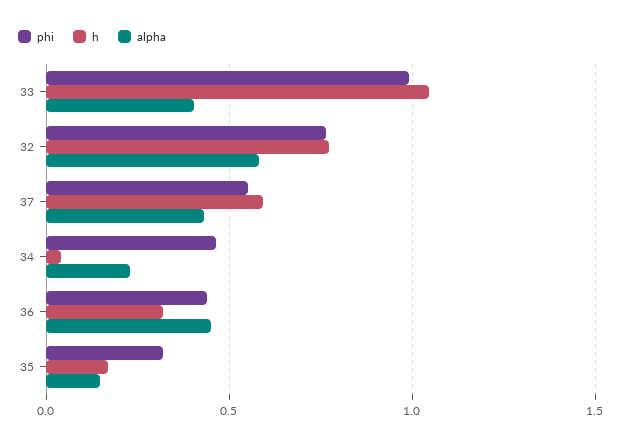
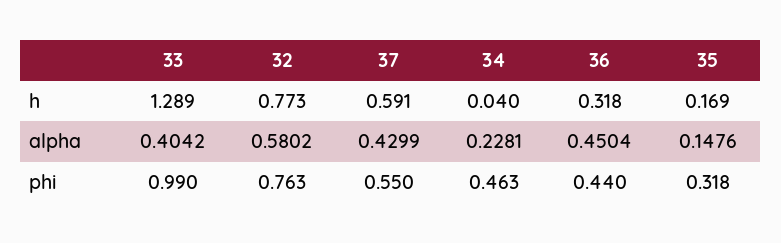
  {
    "phi": {
      "33": 0.99,
      "32": 0.763,
      "37": 0.55,
      "34": 0.463,
      "36": 0.44,
      "35": 0.318
    },
    "h": {
-     "33": 1.05,
+     "33": 1.289,
      "32": 0.773,
      "37": 0.591,
      "34": 0.04,
      "36": 0.318,
      "35": 0.169
    },
    "alpha": {
      "33": 0.4042,
      "32": 0.5802,
      "37": 0.4299,
      "34": 0.2281,
      "36": 0.4504,
      "35": 0.1476
    }
  }

